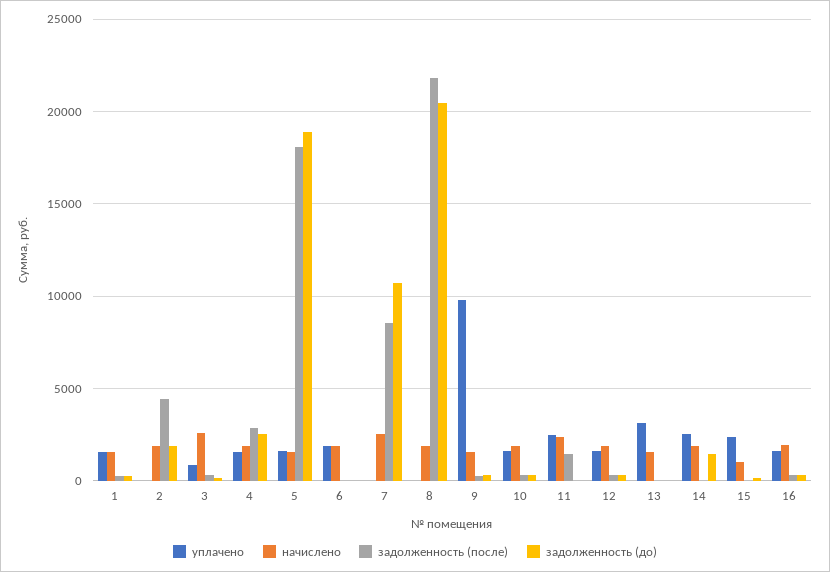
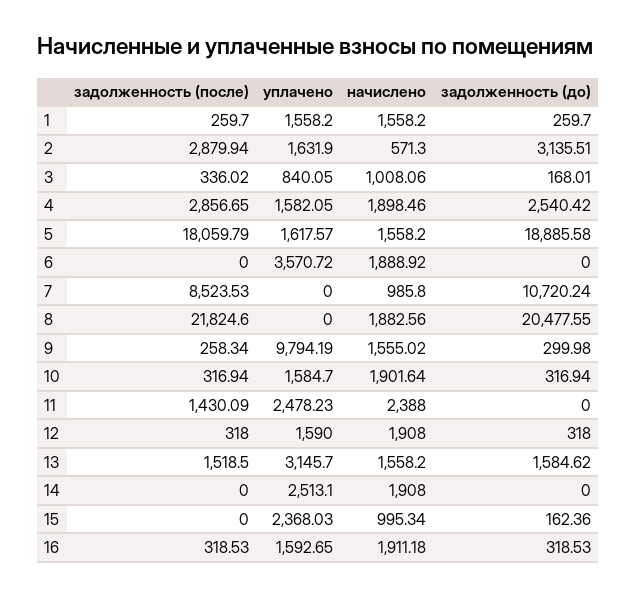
  {
    "уплачено": {
      "1": 1558.2,
-     "2": 0,
+     "2": 1631.9,
      "3": 840.05,
      "4": 1582.05,
      "5": 1617.57,
-     "6": 2000,
+     "6": 3570.72,
      "7": 0,
      "8": 0,
      "9": 9794.19,
      "10": 1584.7,
      "11": 2478.23,
      "12": 1590,
      "13": 3145.7,
      "14": 2513.1,
      "15": 2368.03,
      "16": 1592.65
    },
    "начислено": {
      "1": 1558.2,
-     "2": 2000,
+     "2": 571.3,
-     "3": 2500,
+     "3": 1008.06,
      "4": 1898.46,
      "5": 1558.2,
      "6": 1888.92,
-     "7": 2500,
+     "7": 985.8,
      "8": 1882.56,
      "9": 1555.02,
      "10": 1901.64,
      "11": 2388,
      "12": 1908,
      "13": 1558.2,
      "14": 1908,
      "15": 995.34,
      "16": 1911.18
    },
    "задолженность (после)": {
      "1": 259.7,
-     "2": 4500,
+     "2": 2879.94,
      "3": 336.02,
      "4": 2856.65,
      "5": 18059.79,
      "6": 0,
      "7": 8523.53,
      "8": 21824.6,
      "9": 258.34,
      "10": 316.94,
      "11": 1430.09,
      "12": 318,
-     "13": 0,
+     "13": 1518.5,
      "14": 0,
      "15": 0,
      "16": 318.53
    },
    "задолженность (до)": {
      "1": 259.7,
-     "2": 2000,
+     "2": 3135.51,
      "3": 168.01,
      "4": 2540.42,
      "5": 18885.58,
      "6": 0,
      "7": 10720.24,
      "8": 20477.55,
      "9": 299.98,
      "10": 316.94,
      "11": 0,
      "12": 318,
-     "13": 0,
+     "13": 1584.62,
-     "14": 1500,
+     "14": 0,
      "15": 162.36,
      "16": 318.53
    }
  }

